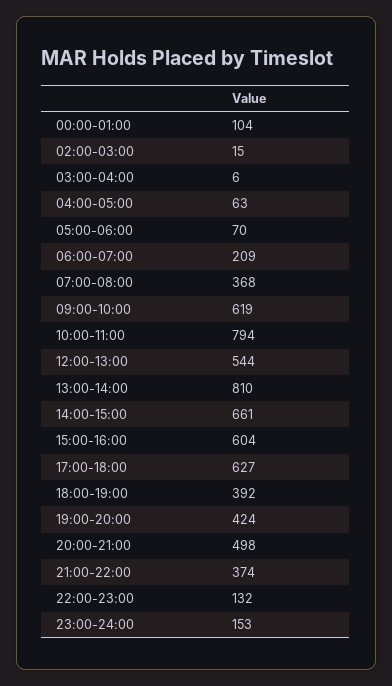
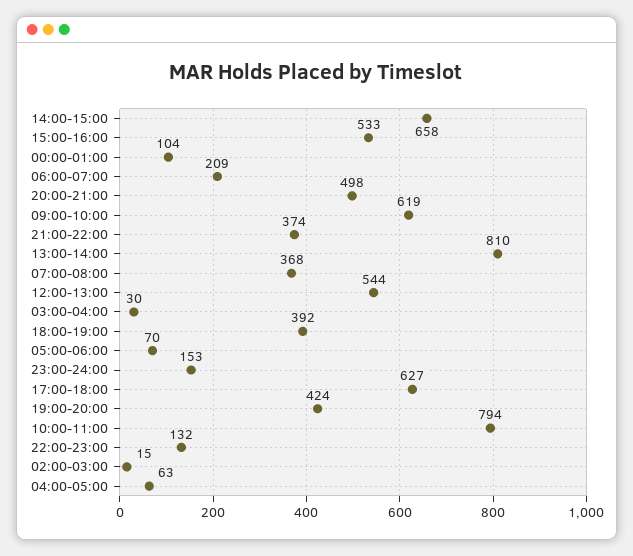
  {
    "00:00-01:00": 104,
    "02:00-03:00": 15,
-   "03:00-04:00": 6,
+   "03:00-04:00": 30,
    "04:00-05:00": 63,
    "05:00-06:00": 70,
    "06:00-07:00": 209,
    "07:00-08:00": 368,
    "09:00-10:00": 619,
    "10:00-11:00": 794,
    "12:00-13:00": 544,
    "13:00-14:00": 810,
-   "14:00-15:00": 661,
+   "14:00-15:00": 658,
-   "15:00-16:00": 604,
+   "15:00-16:00": 533,
    "17:00-18:00": 627,
    "18:00-19:00": 392,
    "19:00-20:00": 424,
    "20:00-21:00": 498,
    "21:00-22:00": 374,
    "22:00-23:00": 132,
    "23:00-24:00": 153
  }

